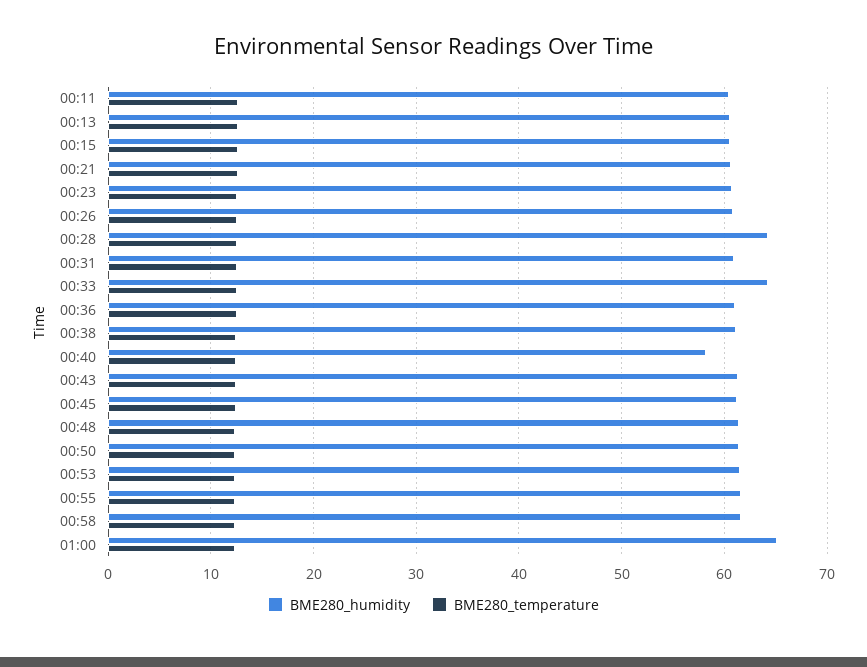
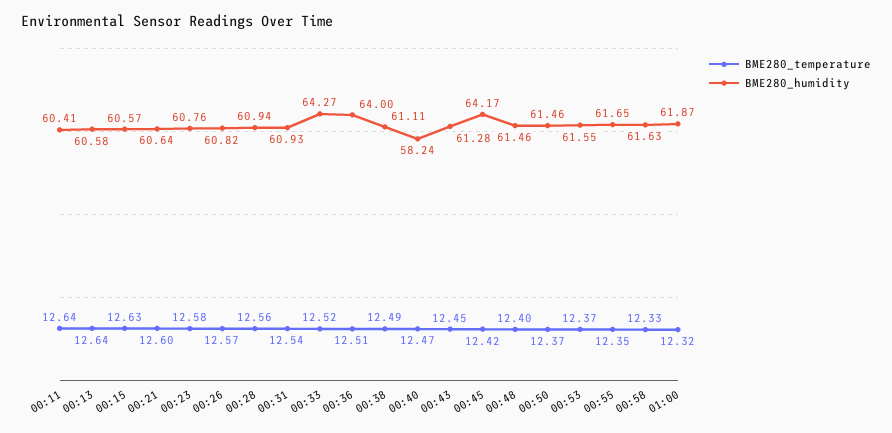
  {
    "BME280_humidity": {
      "00:11": 60.41,
      "00:13": 60.58,
      "00:15": 60.57,
      "00:21": 60.64,
      "00:23": 60.76,
      "00:26": 60.82,
-     "00:28": 64,
+     "00:28": 60.94,
      "00:31": 60.93,
      "00:33": 64.27,
-     "00:36": 61,
+     "00:36": 64,
      "00:38": 61.11,
      "00:40": 58.24,
      "00:43": 61.28,
-     "00:45": 61,
+     "00:45": 64.17,
      "00:48": 61.46,
      "00:50": 61.46,
      "00:53": 61.55,
      "00:55": 61.65,
      "00:58": 61.63,
-     "01:00": 65
+     "01:00": 61.87
    },
    "BME280_temperature": {
      "00:11": 12.64,
      "00:13": 12.64,
      "00:15": 12.63,
      "00:21": 12.6,
      "00:23": 12.58,
      "00:26": 12.57,
      "00:28": 12.56,
      "00:31": 12.54,
      "00:33": 12.52,
      "00:36": 12.51,
      "00:38": 12.49,
      "00:40": 12.47,
      "00:43": 12.45,
      "00:45": 12.42,
      "00:48": 12.4,
      "00:50": 12.37,
      "00:53": 12.37,
      "00:55": 12.35,
      "00:58": 12.33,
      "01:00": 12.32
    }
  }

